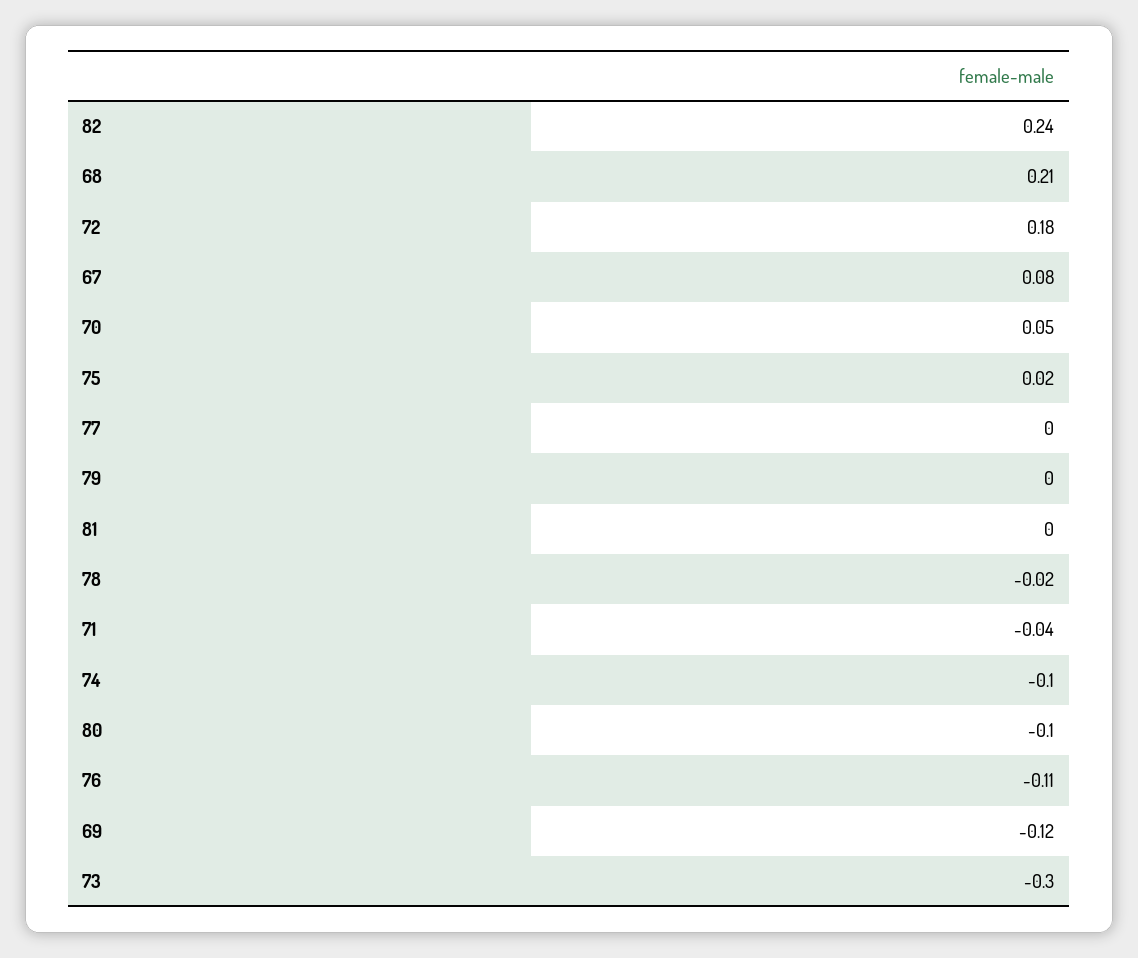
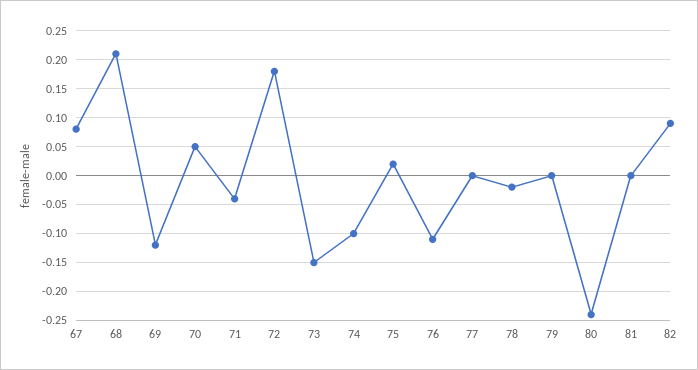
  {
-   "82": 0.24,
+   "82": 0.1,
    "68": 0.21,
    "72": 0.18,
    "67": 0.08,
    "70": 0.05,
    "75": 0.02,
    "77": 0,
    "79": 0,
    "81": 0,
    "78": -0.02,
    "71": -0.04,
    "74": -0.1,
-   "80": -0.1,
+   "80": -0.25,
    "76": -0.11,
    "69": -0.12,
-   "73": -0.3
+   "73": -0.15
  }

